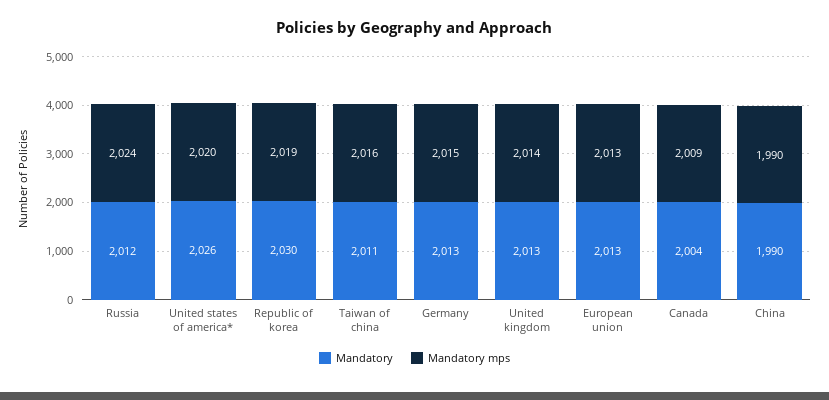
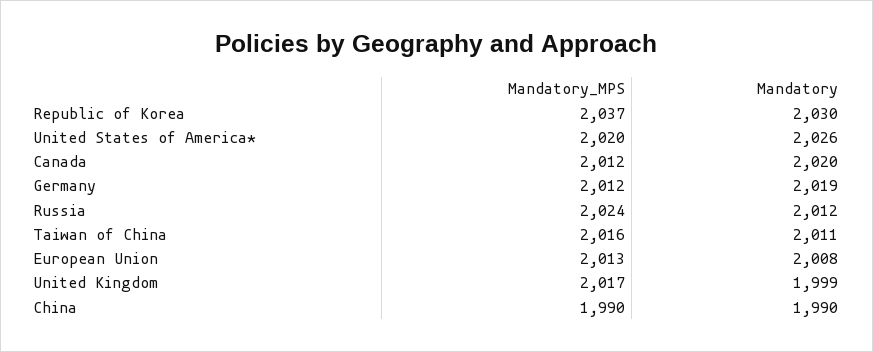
  {
    "Mandatory": {
      "Russia": 2012,
      "United states of america*": 2026,
      "Republic of korea": 2030,
      "Taiwan of china": 2011,
-     "Germany": 2013,
+     "Germany": 2019,
-     "United kingdom": 2013,
+     "United kingdom": 1999,
-     "European union": 2013,
+     "European union": 2008,
-     "Canada": 2004,
+     "Canada": 2020,
      "China": 1990
    },
    "Mandatory mps": {
      "Russia": 2024,
      "United states of america*": 2020,
-     "Republic of korea": 2019,
+     "Republic of korea": 2037,
      "Taiwan of china": 2016,
-     "Germany": 2015,
+     "Germany": 2012,
-     "United kingdom": 2014,
+     "United kingdom": 2017,
      "European union": 2013,
-     "Canada": 2009,
+     "Canada": 2012,
      "China": 1990
    }
  }

